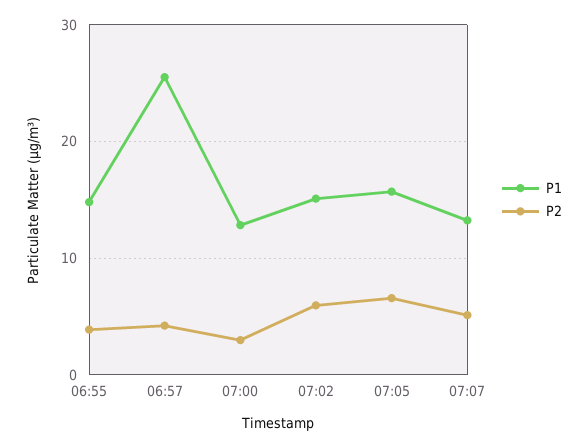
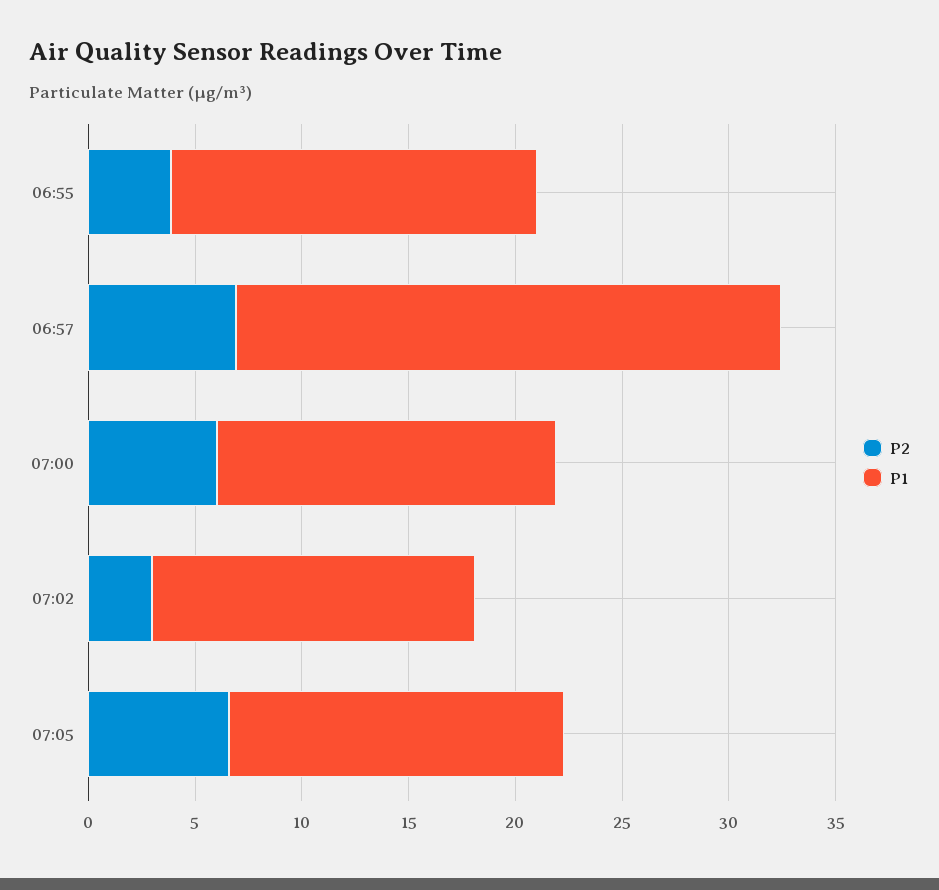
  {
    "P1": {
-     "06:55": 15,
+     "06:55": 17,
      "06:57": 26,
-     "07:00": 13,
+     "07:00": 16,
      "07:02": 15,
-     "07:05": 16,
+     "07:05": 16
-     "07:07": 13
    },
    "P2": {
      "06:55": 4,
-     "06:57": 4,
+     "06:57": 7,
-     "07:00": 3,
+     "07:00": 6,
-     "07:02": 6,
+     "07:02": 3,
-     "07:05": 7,
+     "07:05": 7
-     "07:07": 5
    }
  }

